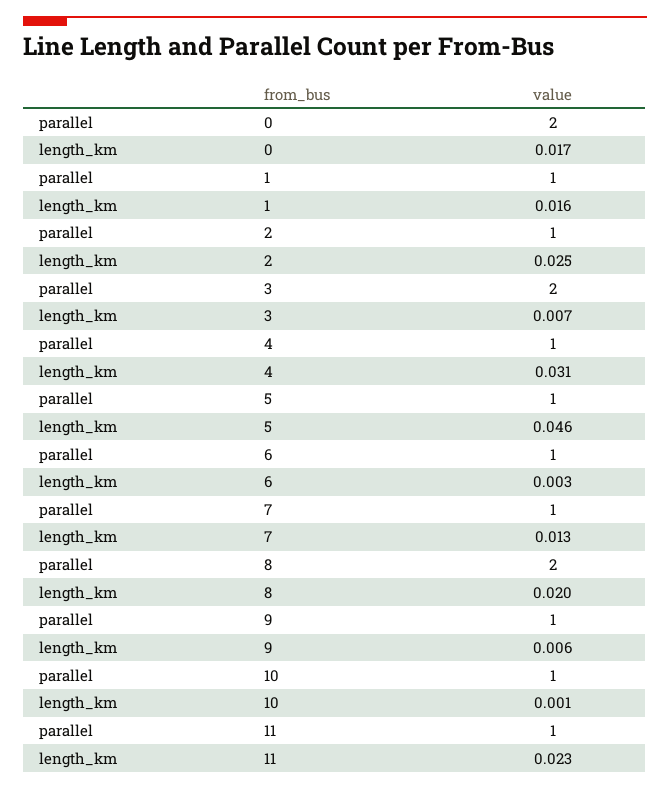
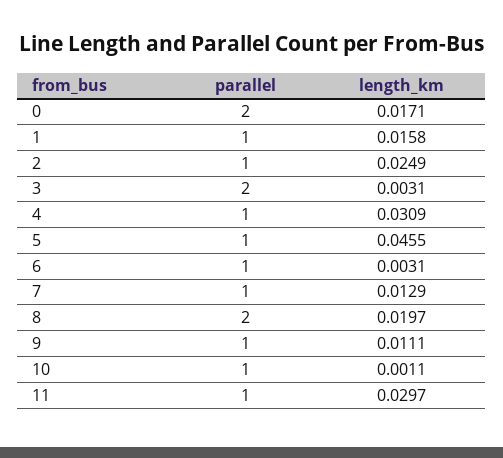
  {
    "parallel": {
      "0": 2,
      "1": 1,
      "2": 1,
      "3": 2,
      "4": 1,
      "5": 1,
      "6": 1,
      "7": 1,
      "8": 2,
      "9": 1,
      "10": 1,
      "11": 1
    },
    "length_km": {
      "0": 0.0171,
      "1": 0.0158,
      "2": 0.0249,
-     "3": 0.007,
+     "3": 0.0031,
      "4": 0.0309,
      "5": 0.0455,
      "6": 0.0031,
      "7": 0.0129,
      "8": 0.0197,
-     "9": 0.006,
+     "9": 0.0111,
      "10": 0.0011,
-     "11": 0.023
+     "11": 0.0297
    }
  }

